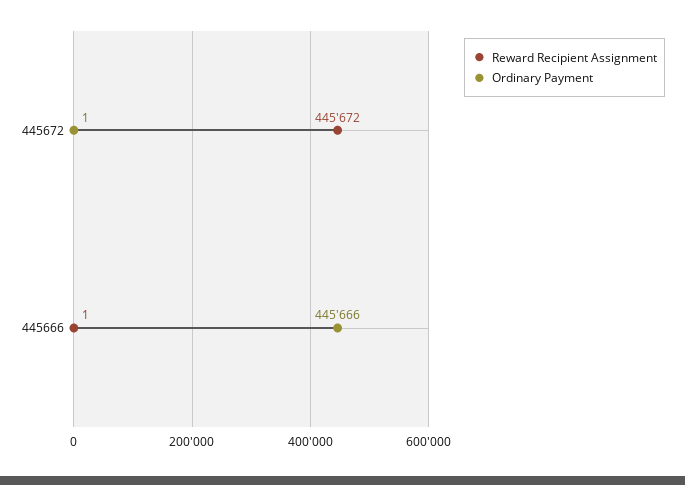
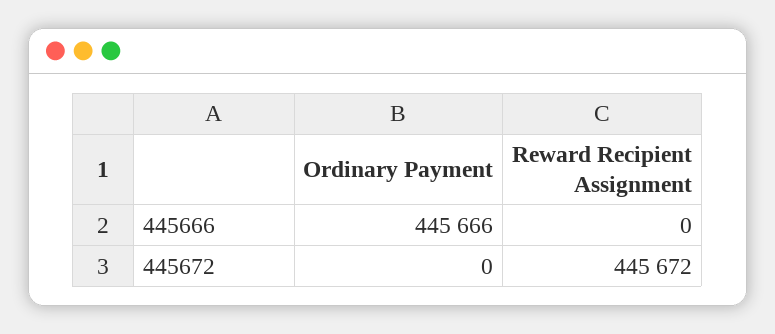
  {
    "Reward Recipient Assignment": {
      "445672": 445672,
-     "445666": 1
+     "445666": 0
    },
    "Ordinary Payment": {
-     "445672": 1,
+     "445672": 0,
      "445666": 445666
    }
  }

